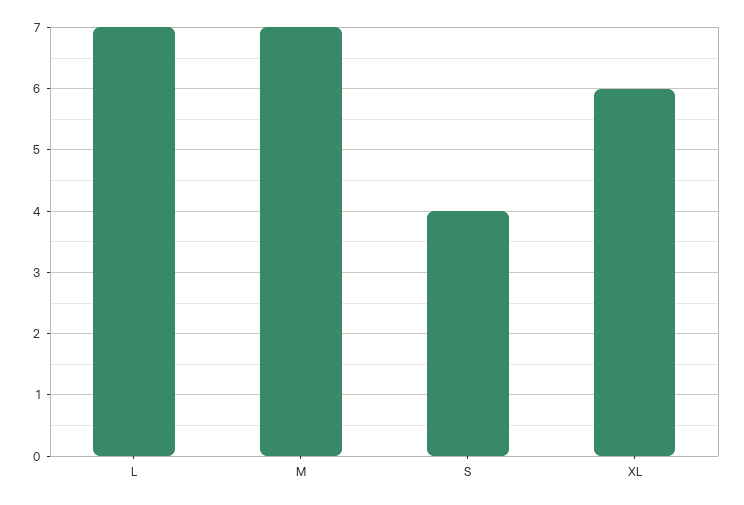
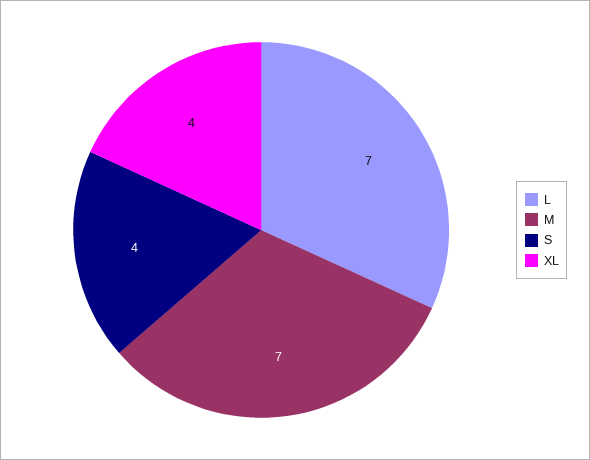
  {
    "L": 7,
    "M": 7,
    "S": 4,
-   "XL": 6
+   "XL": 4
  }

